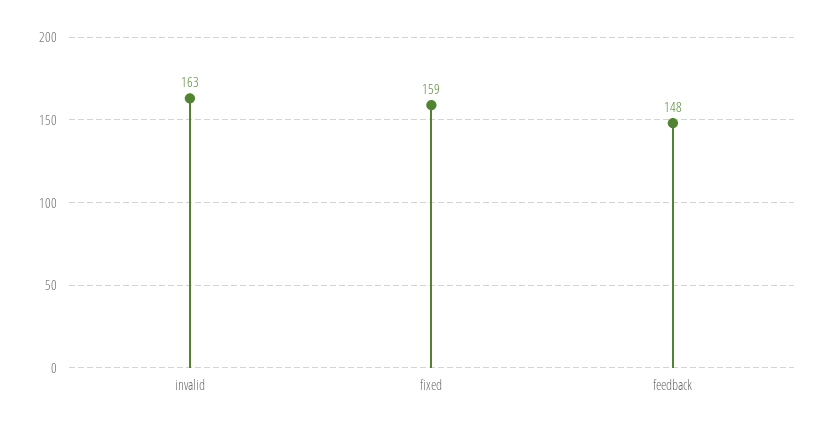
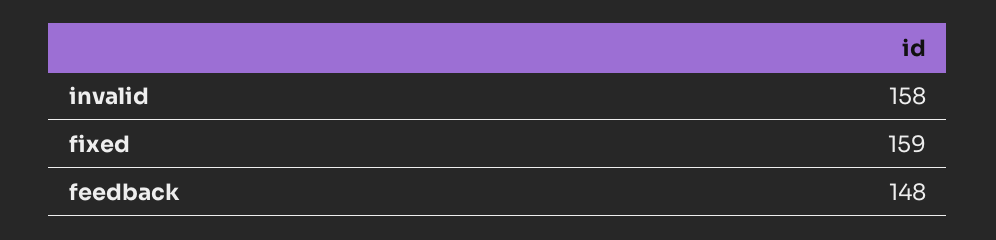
  {
-   "invalid": 163,
+   "invalid": 158,
    "fixed": 159,
    "feedback": 148
  }

